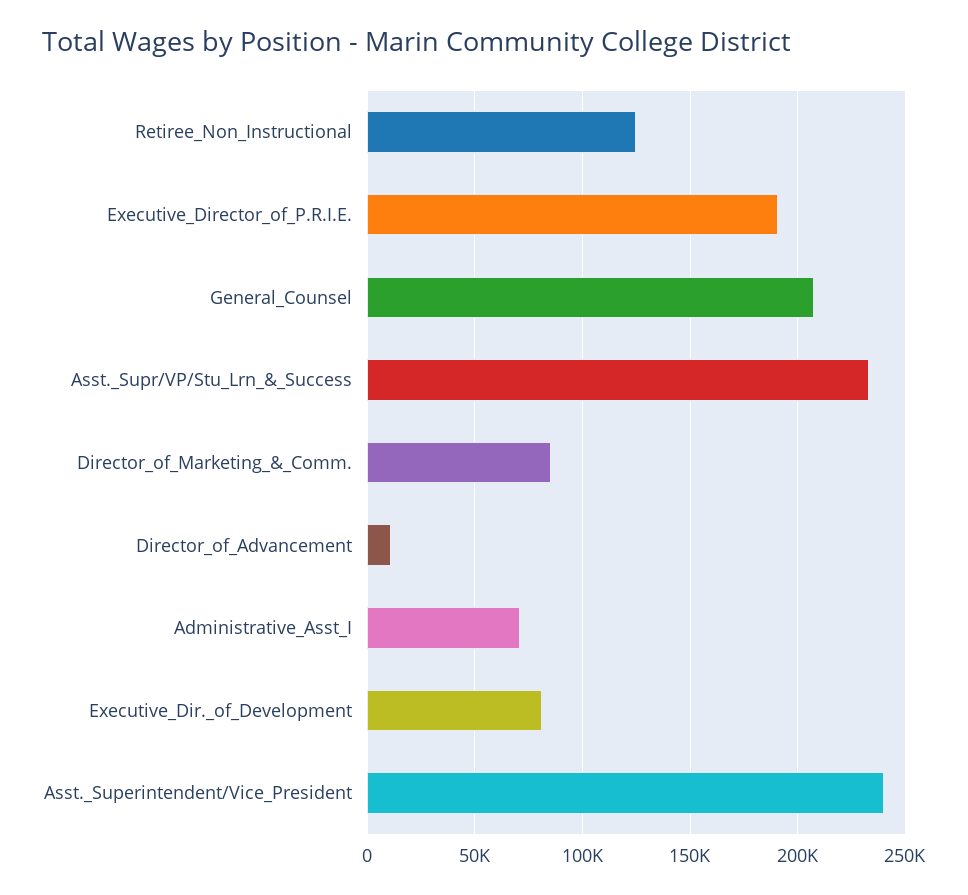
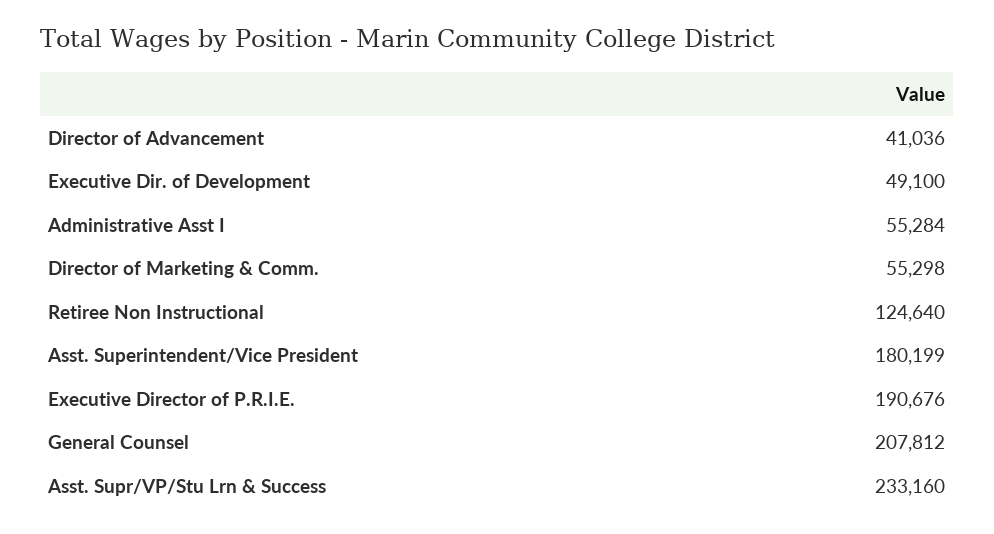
  {
    "Retiree_Non_Instructional": 124640,
    "Executive_Director_of_P.R.I.E.": 190676,
    "General_Counsel": 207812,
    "Asst._Supr/VP/Stu_Lrn_&_Success": 233160,
-   "Director_of_Marketing_&_Comm.": 85000,
+   "Director_of_Marketing_&_Comm.": 55298,
-   "Director_of_Advancement": 10000,
+   "Director_of_Advancement": 41036,
-   "Administrative_Asst_I": 70000,
+   "Administrative_Asst_I": 55284,
-   "Executive_Dir._of_Development": 80000,
+   "Executive_Dir._of_Development": 49100,
-   "Asst._Superintendent/Vice_President": 240000
+   "Asst._Superintendent/Vice_President": 180199
  }

